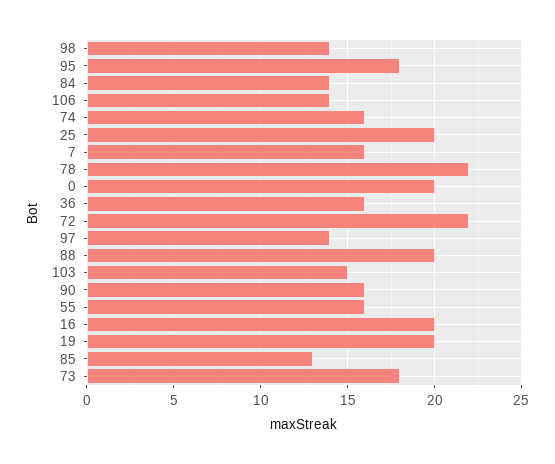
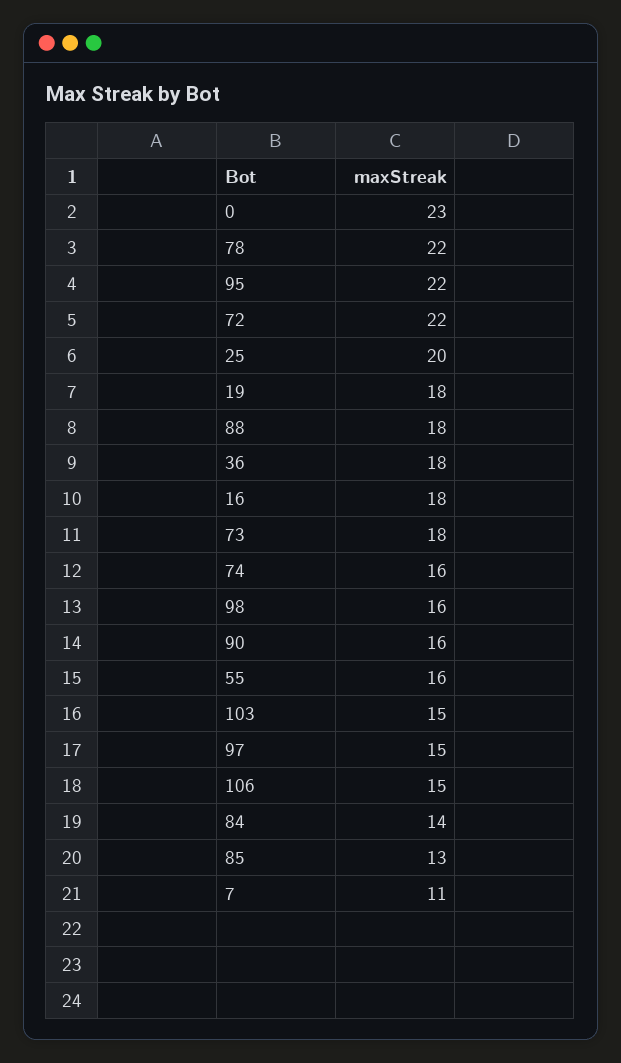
  {
-   "98": 14,
+   "98": 16,
-   "95": 18,
+   "95": 22,
    "84": 14,
-   "106": 14,
+   "106": 15,
    "74": 16,
    "25": 20,
-   "7": 16,
+   "7": 11,
    "78": 22,
-   "0": 20,
+   "0": 23,
-   "36": 16,
+   "36": 18,
    "72": 22,
-   "97": 14,
+   "97": 15,
-   "88": 20,
+   "88": 18,
    "103": 15,
    "90": 16,
    "55": 16,
-   "16": 20,
+   "16": 18,
-   "19": 20,
+   "19": 18,
    "85": 13,
    "73": 18
  }

